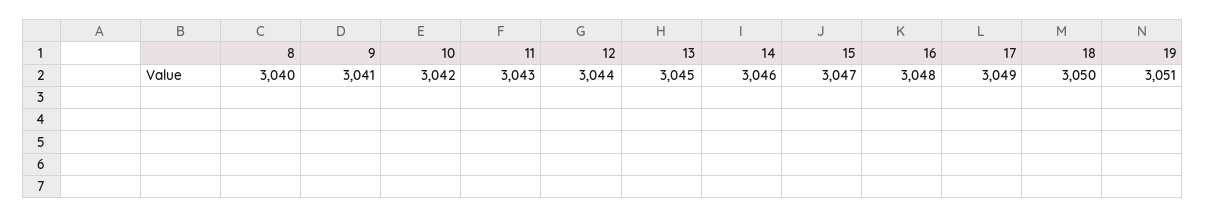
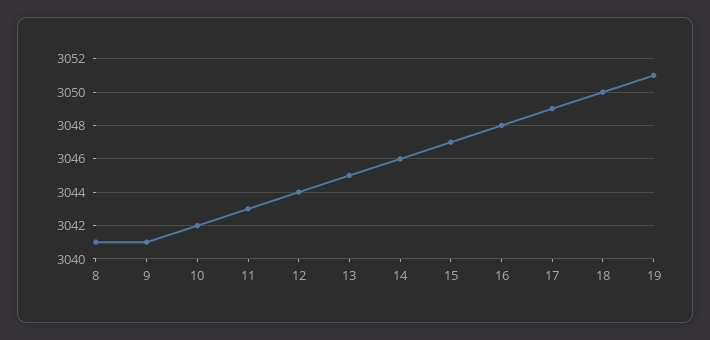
  {
-   "8": 3040,
+   "8": 3041,
    "9": 3041,
    "10": 3042,
    "11": 3043,
    "12": 3044,
    "13": 3045,
    "14": 3046,
    "15": 3047,
    "16": 3048,
    "17": 3049,
    "18": 3050,
    "19": 3051
  }

